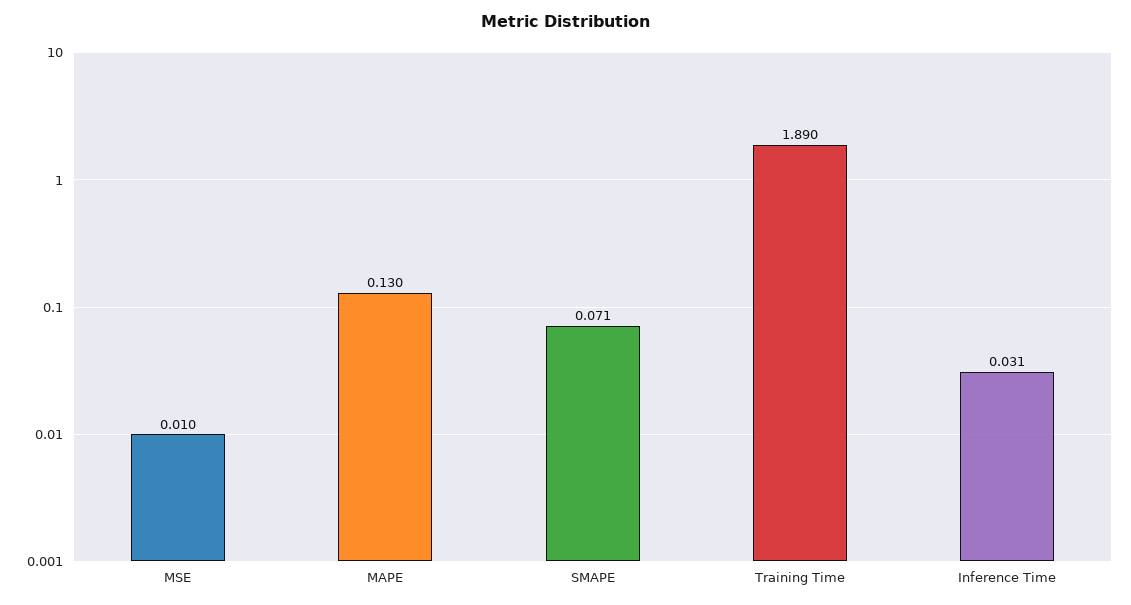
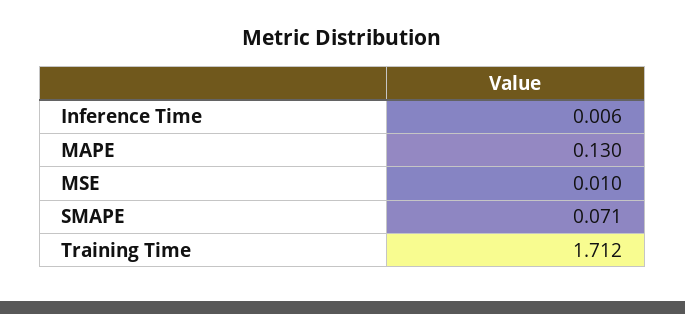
  {
    "MSE": 0.01,
    "MAPE": 0.13,
    "SMAPE": 0.071,
-   "Training Time": 1.89,
+   "Training Time": 1.712,
-   "Inference Time": 0.031
+   "Inference Time": 0.006
  }

